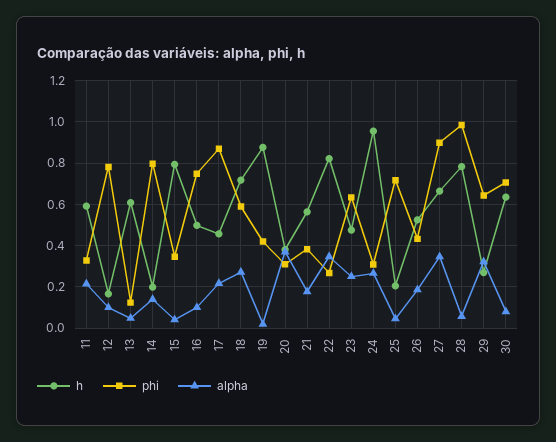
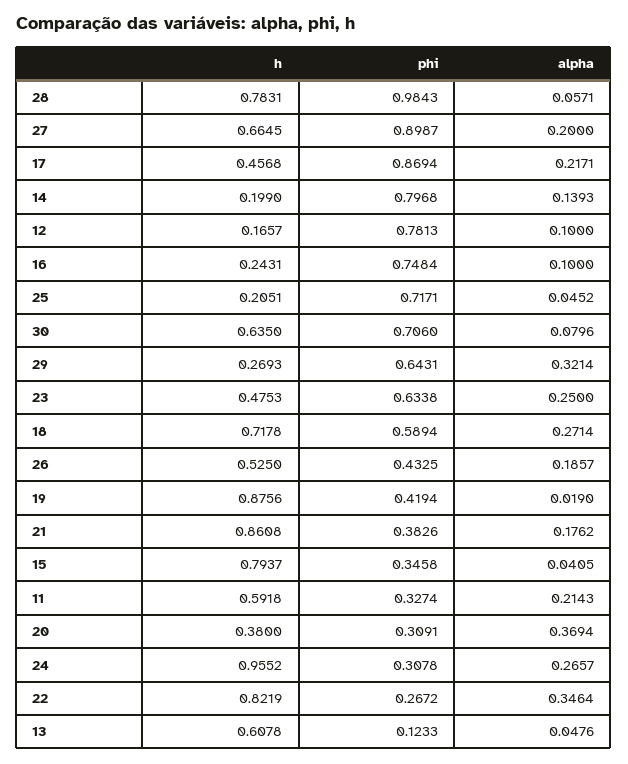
  {
    "h": {
      "11": 0.5918,
      "12": 0.1657,
      "13": 0.6078,
      "14": 0.199,
      "15": 0.7937,
-     "16": 0.5,
+     "16": 0.2431,
      "17": 0.4568,
      "18": 0.7178,
      "19": 0.8756,
      "20": 0.38,
-     "21": 0.55,
+     "21": 0.8608,
      "22": 0.8219,
      "23": 0.4753,
      "24": 0.9552,
      "25": 0.2051,
      "26": 0.525,
      "27": 0.6645,
      "28": 0.7831,
      "29": 0.2693,
      "30": 0.635
    },
    "phi": {
      "11": 0.3274,
      "12": 0.7813,
      "13": 0.1233,
      "14": 0.7968,
      "15": 0.3458,
      "16": 0.7484,
      "17": 0.8694,
      "18": 0.5894,
      "19": 0.4194,
      "20": 0.3091,
      "21": 0.3826,
      "22": 0.2672,
      "23": 0.6338,
      "24": 0.3078,
      "25": 0.7171,
      "26": 0.4325,
      "27": 0.8987,
      "28": 0.9843,
      "29": 0.6431,
      "30": 0.706
    },
    "alpha": {
      "11": 0.2143,
      "12": 0.1,
      "13": 0.0476,
      "14": 0.1393,
      "15": 0.0405,
      "16": 0.1,
      "17": 0.2171,
      "18": 0.2714,
      "19": 0.019,
      "20": 0.3694,
      "21": 0.1762,
      "22": 0.3464,
      "23": 0.25,
      "24": 0.2657,
      "25": 0.0452,
      "26": 0.1857,
-     "27": 0.35,
+     "27": 0.2,
      "28": 0.0571,
      "29": 0.3214,
      "30": 0.0796
    }
  }

